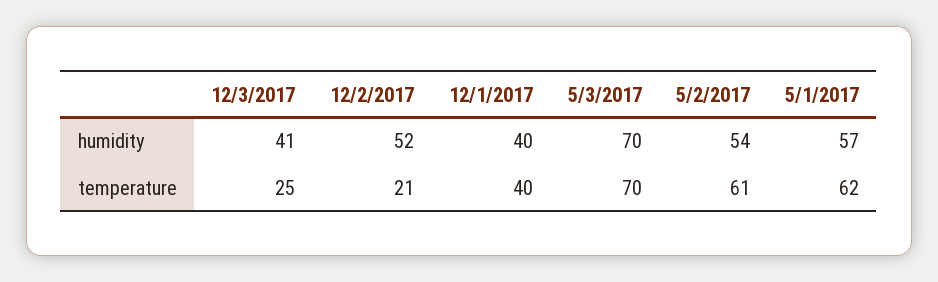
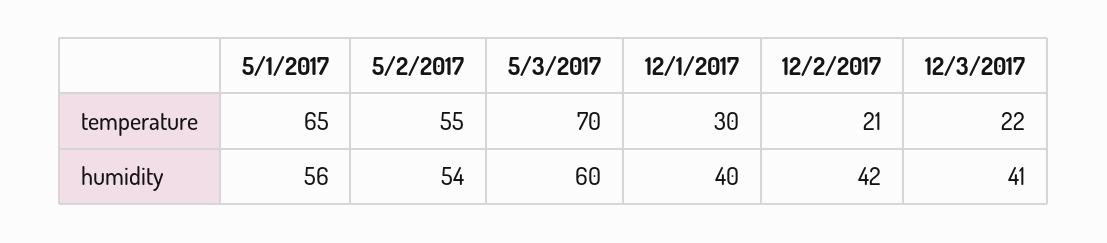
  {
    "12/3/2017": {
      "humidity": 41,
-     "temperature": 25
+     "temperature": 22
    },
    "12/2/2017": {
-     "humidity": 52,
+     "humidity": 42,
      "temperature": 21
    },
    "12/1/2017": {
      "humidity": 40,
-     "temperature": 40
+     "temperature": 30
    },
    "5/3/2017": {
-     "humidity": 70,
+     "humidity": 60,
      "temperature": 70
    },
    "5/2/2017": {
      "humidity": 54,
-     "temperature": 61
+     "temperature": 55
    },
    "5/1/2017": {
-     "humidity": 57,
+     "humidity": 56,
-     "temperature": 62
+     "temperature": 65
    }
  }

